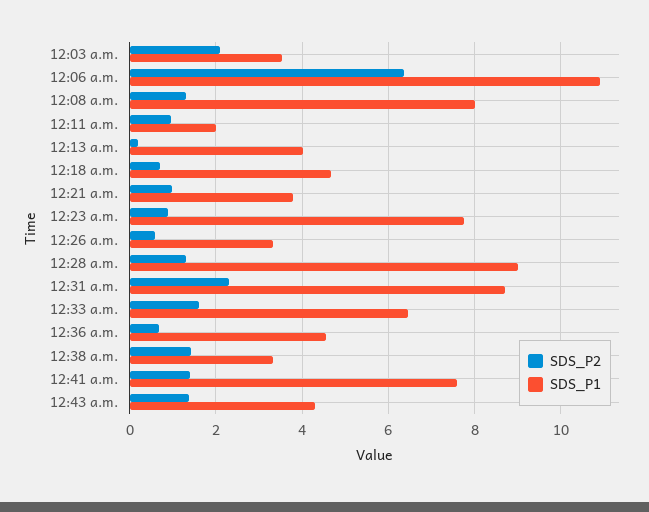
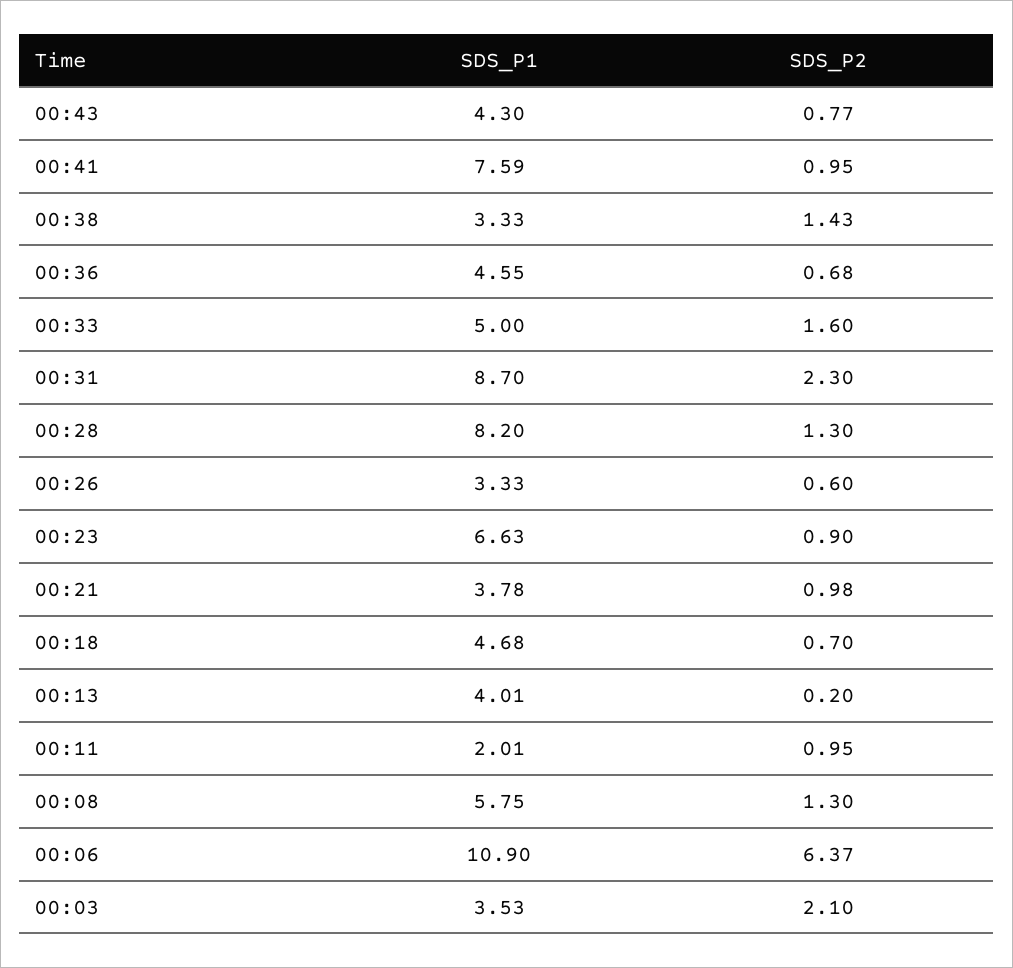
  {
    "SDS_P2": {
      "12:03 a.m.": 2.1,
      "12:06 a.m.": 6.37,
      "12:08 a.m.": 1.3,
      "12:11 a.m.": 0.95,
      "12:13 a.m.": 0.2,
      "12:18 a.m.": 0.7,
      "12:21 a.m.": 0.98,
      "12:23 a.m.": 0.9,
      "12:26 a.m.": 0.6,
      "12:28 a.m.": 1.3,
      "12:31 a.m.": 2.3,
      "12:33 a.m.": 1.6,
      "12:36 a.m.": 0.68,
      "12:38 a.m.": 1.43,
-     "12:41 a.m.": 1.4,
+     "12:41 a.m.": 0.95,
-     "12:43 a.m.": 1.4
+     "12:43 a.m.": 0.77
    },
    "SDS_P1": {
      "12:03 a.m.": 3.53,
      "12:06 a.m.": 10.9,
-     "12:08 a.m.": 8,
+     "12:08 a.m.": 5.75,
      "12:11 a.m.": 2.01,
      "12:13 a.m.": 4.01,
      "12:18 a.m.": 4.68,
      "12:21 a.m.": 3.78,
-     "12:23 a.m.": 7.8,
+     "12:23 a.m.": 6.63,
      "12:26 a.m.": 3.33,
-     "12:28 a.m.": 9,
+     "12:28 a.m.": 8.2,
      "12:31 a.m.": 8.7,
-     "12:33 a.m.": 6.4,
+     "12:33 a.m.": 5,
      "12:36 a.m.": 4.55,
      "12:38 a.m.": 3.33,
      "12:41 a.m.": 7.59,
      "12:43 a.m.": 4.3
    }
  }

